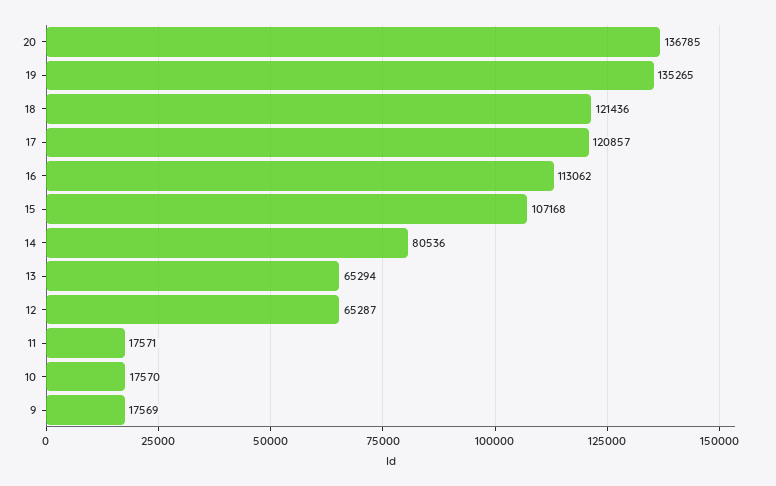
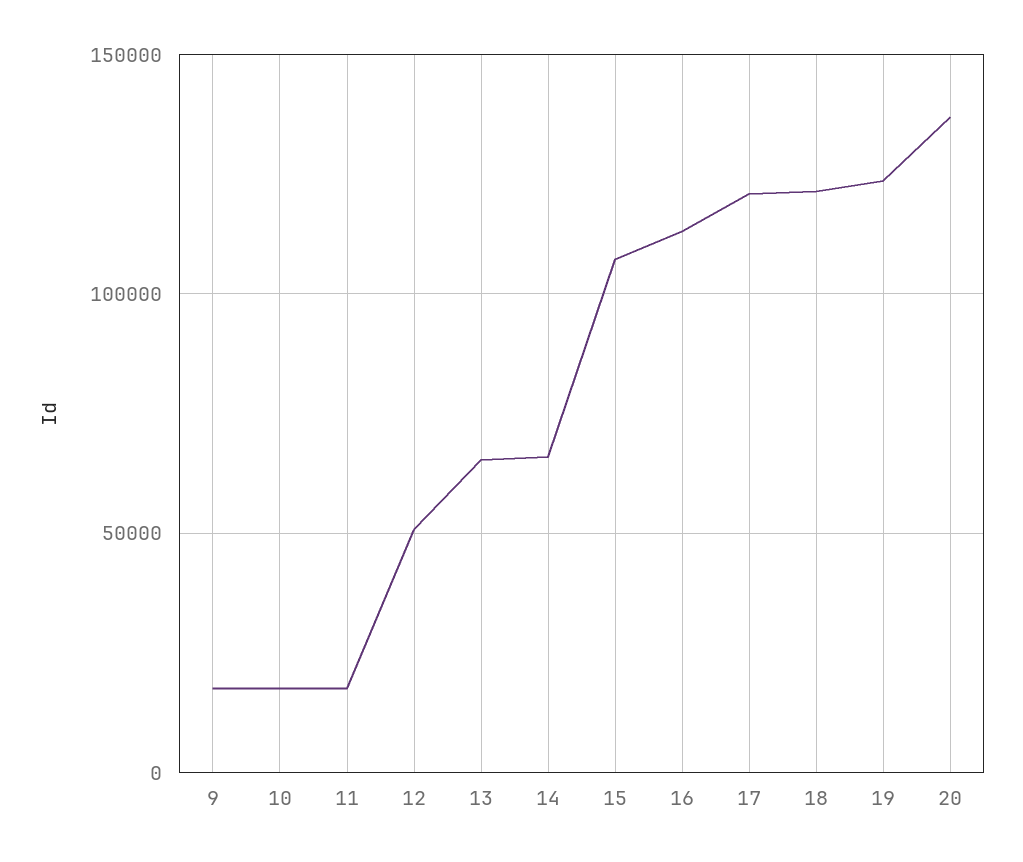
  {
    "20": 136785,
-   "19": 135265,
+   "19": 125000,
    "18": 121436,
    "17": 120857,
    "16": 113062,
    "15": 107168,
-   "14": 80536,
+   "14": 65000,
    "13": 65294,
-   "12": 65287,
+   "12": 50000,
    "11": 17571,
    "10": 17570,
    "9": 17569
  }

